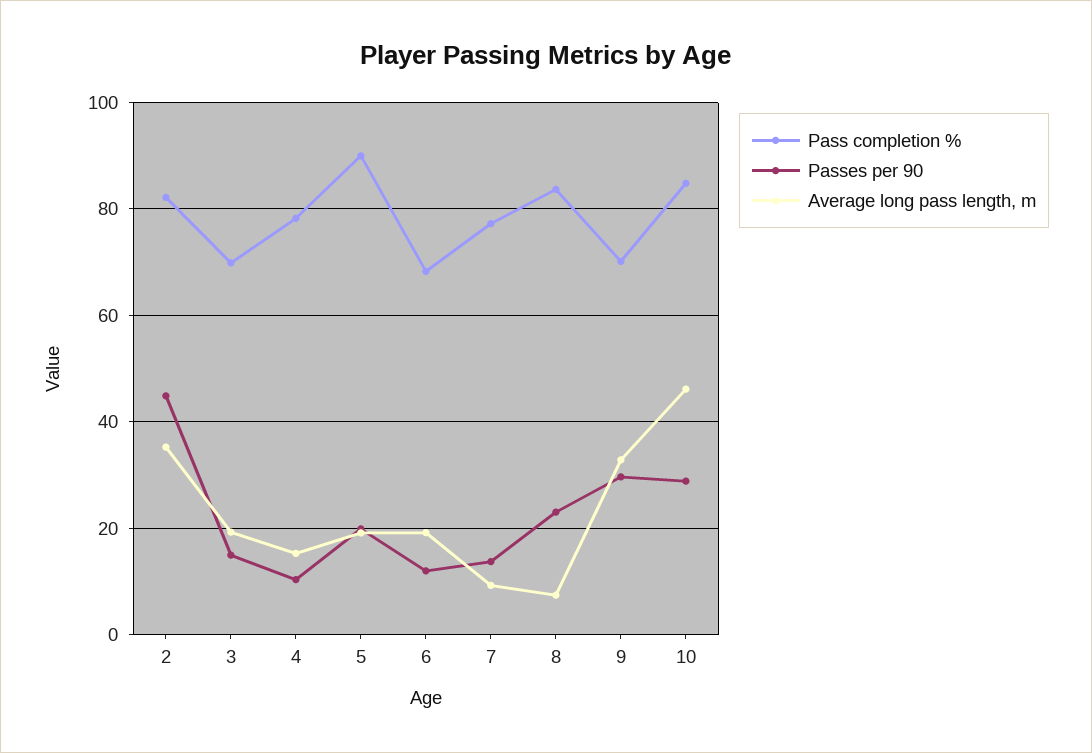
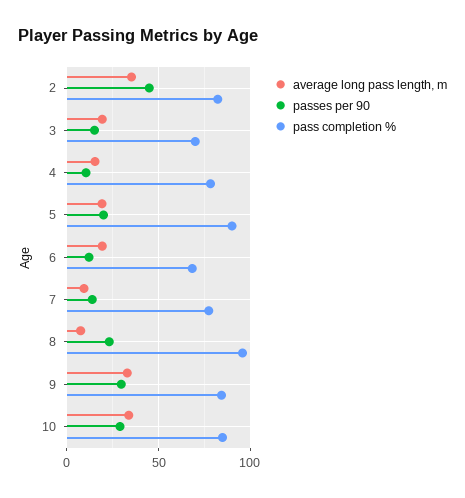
  {
    "Pass completion %": {
      "2": 82,
      "3": 70,
      "4": 78,
      "5": 90,
      "6": 68,
      "7": 78,
-     "8": 84,
+     "8": 95,
-     "9": 70,
+     "9": 85,
      "10": 84
    },
    "Passes per 90": {
      "2": 44,
      "3": 16,
      "4": 10,
      "5": 20,
      "6": 12,
      "7": 14,
      "8": 24,
      "9": 30,
      "10": 28
    },
    "Average long pass length, m": {
      "2": 36,
      "3": 20,
      "4": 16,
      "5": 20,
      "6": 20,
      "7": 10,
      "8": 8,
      "9": 32,
-     "10": 46
+     "10": 35
    }
  }

